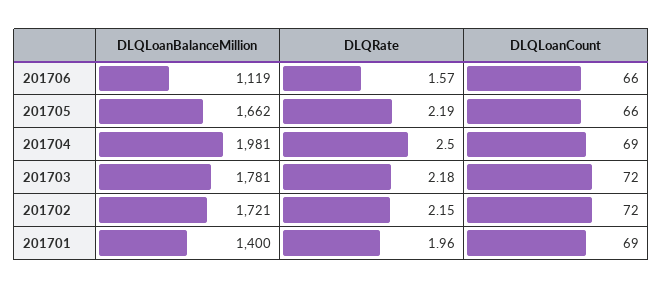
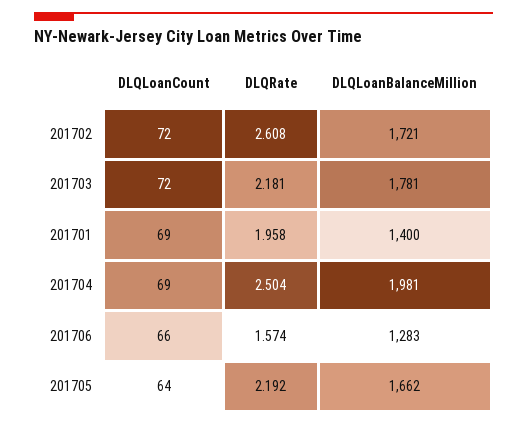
  {
    "DLQLoanBalanceMillion": {
-     "201706": 1119,
+     "201706": 1283,
      "201705": 1662,
      "201704": 1981,
      "201703": 1781,
      "201702": 1721,
      "201701": 1400
    },
    "DLQRate": {
      "201706": 1.574,
      "201705": 2.192,
      "201704": 2.504,
      "201703": 2.181,
-     "201702": 2.15,
+     "201702": 2.608,
      "201701": 1.958
    },
    "DLQLoanCount": {
      "201706": 66,
-     "201705": 66,
+     "201705": 64,
      "201704": 69,
      "201703": 72,
      "201702": 72,
      "201701": 69
    }
  }

